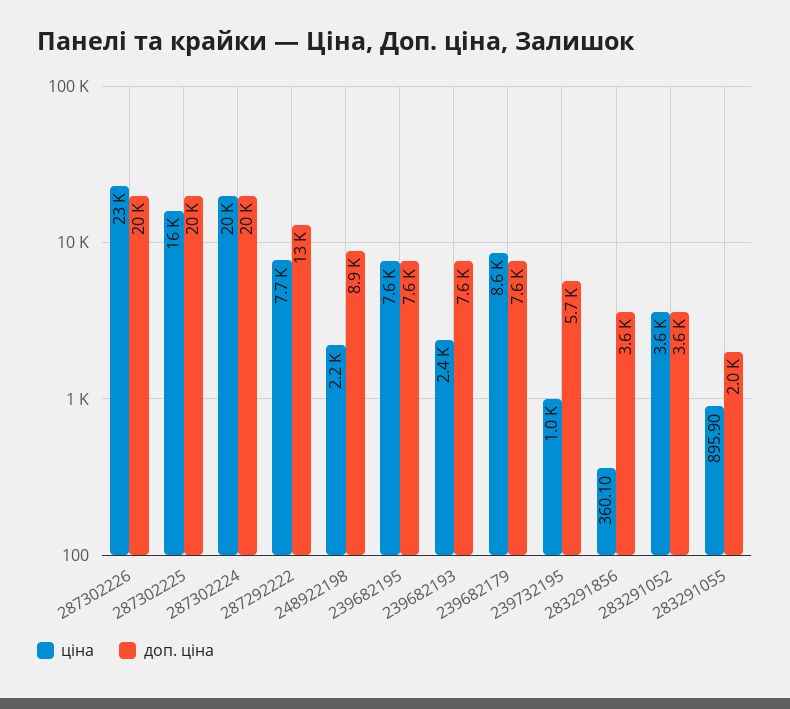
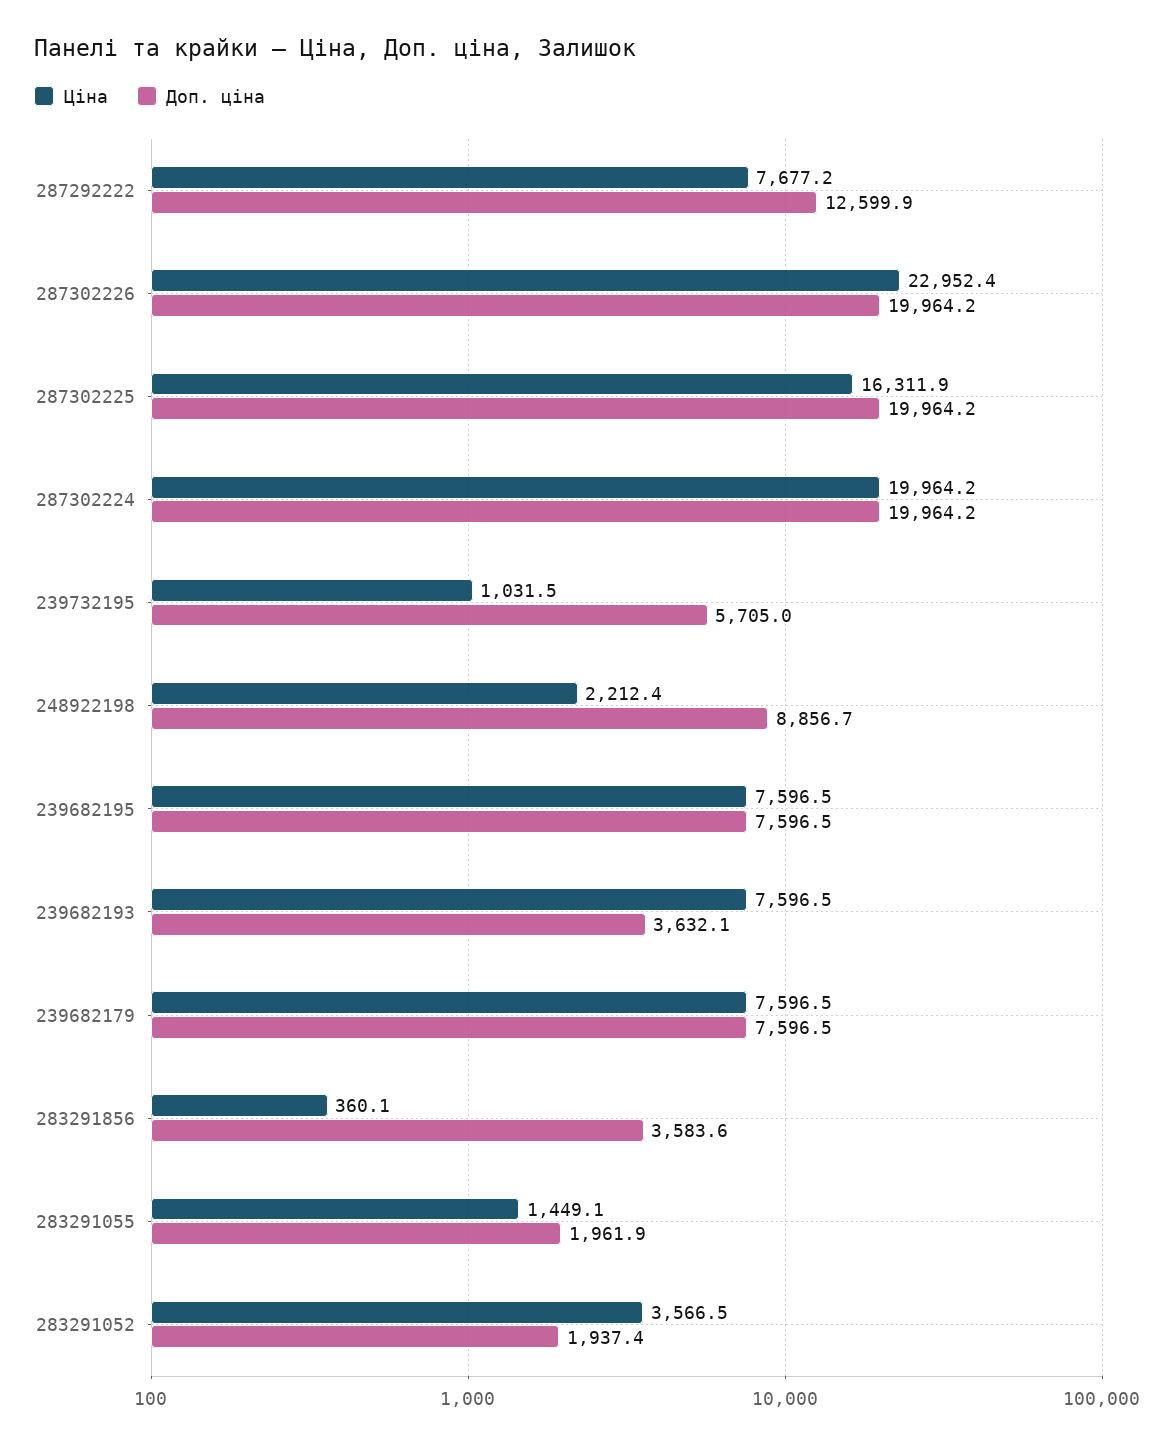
  {
    "ціна": {
      "287302226": 22952.4,
      "287302225": 16311.9,
      "287302224": 19964.2,
      "287292222": 7677.2,
      "248922198": 2212.4,
      "239682195": 7596.5,
-     "239682193": 2400,
+     "239682193": 7596.5,
-     "239682179": 8600,
+     "239682179": 7596.5,
      "239732195": 1031.5,
      "283291856": 360.1,
      "283291052": 3566.5,
-     "283291055": 895.9
+     "283291055": 1449.1
    },
    "доп. ціна": {
      "287302226": 19964.2,
      "287302225": 19964.2,
      "287302224": 19964.2,
      "287292222": 12599.9,
      "248922198": 8856.7,
      "239682195": 7596.5,
-     "239682193": 7600,
+     "239682193": 3632.1,
      "239682179": 7596.5,
      "239732195": 5705,
      "283291856": 3583.6,
-     "283291052": 3600,
+     "283291052": 1937.4,
      "283291055": 1961.9
    }
  }

